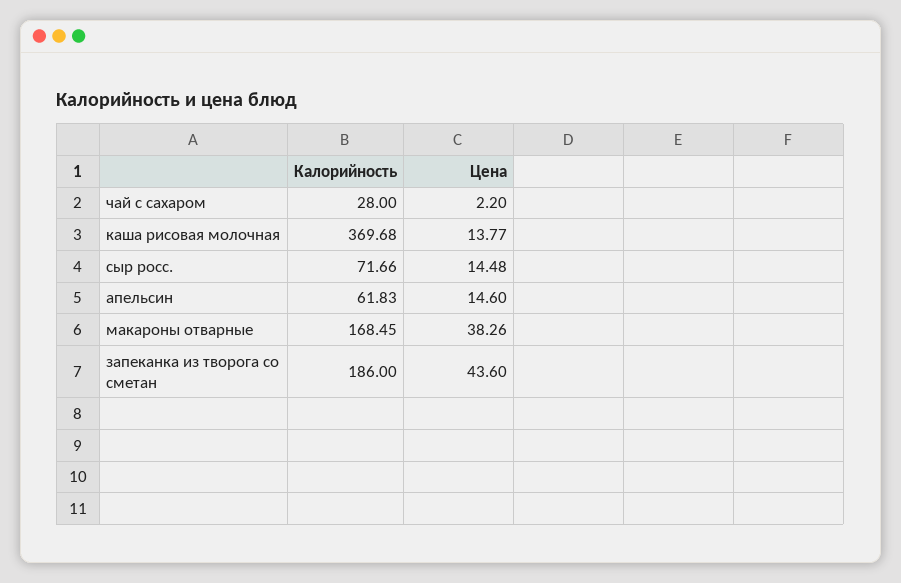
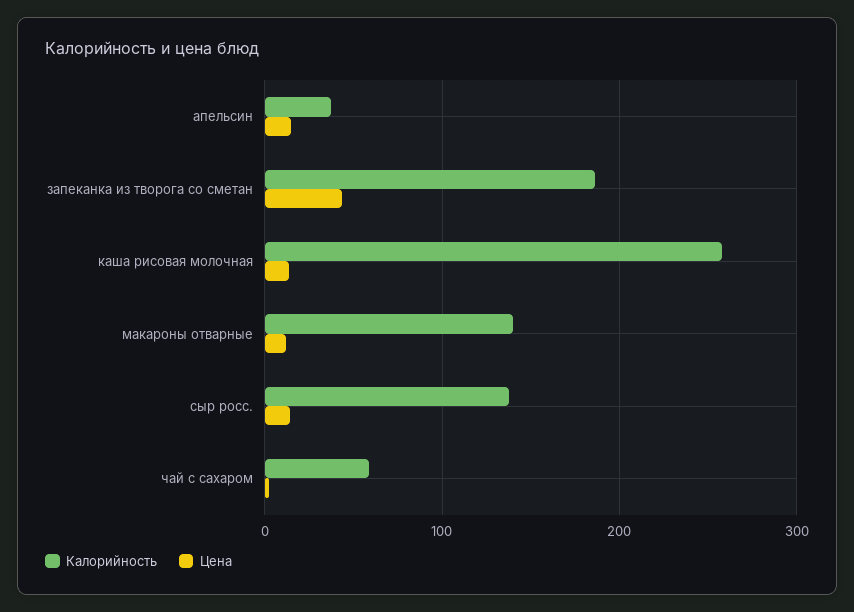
  {
    "Калорийность": {
-     "чай с сахаром": 28,
+     "чай с сахаром": 60,
-     "каша рисовая молочная": 369.68,
+     "каша рисовая молочная": 260,
-     "сыр росс.": 71.66,
+     "сыр росс.": 140,
-     "апельсин": 61.83,
+     "апельсин": 40,
-     "макароны отварные": 168.45,
+     "макароны отварные": 140,
      "запеканка из творога со сметан": 186
    },
    "Цена": {
      "чай с сахаром": 2.2,
      "каша рисовая молочная": 13.77,
      "сыр росс.": 14.48,
      "апельсин": 14.6,
-     "макароны отварные": 38.26,
+     "макароны отварные": 10,
      "запеканка из творога со сметан": 43.6
    }
  }

